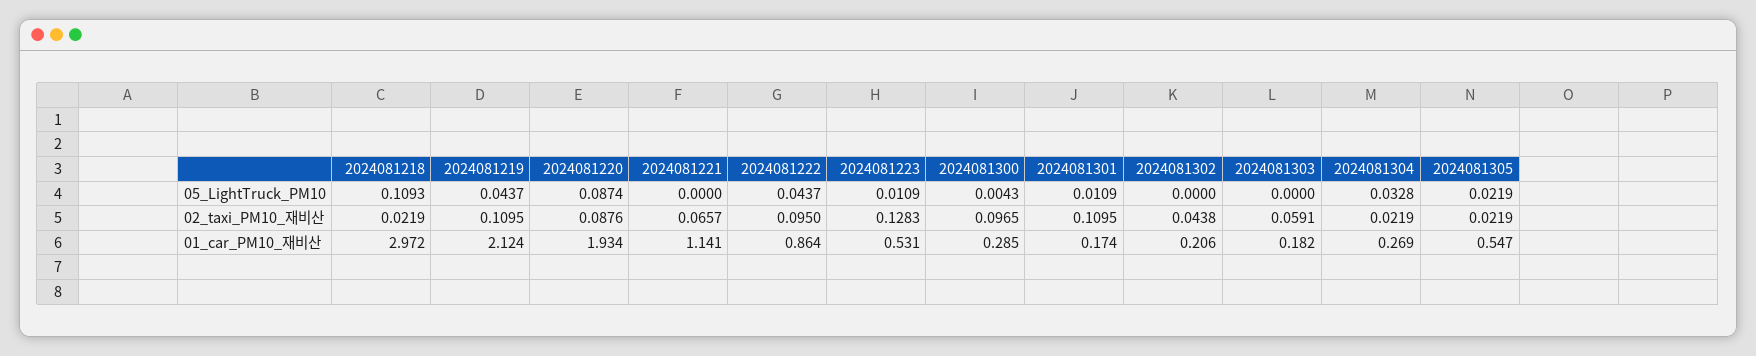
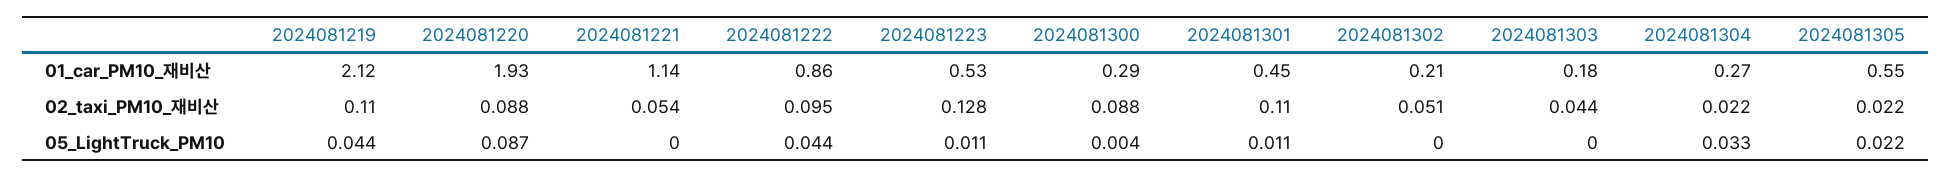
  {
-   "2024081218": {
-     "05_LightTruck_PM10": 0.1093,
-     "02_taxi_PM10_재비산": 0.0219,
-     "01_car_PM10_재비산": 2.972
-   },
    "2024081219": {
      "05_LightTruck_PM10": 0.0437,
      "02_taxi_PM10_재비산": 0.1095,
      "01_car_PM10_재비산": 2.124
    },
    "2024081220": {
      "05_LightTruck_PM10": 0.0874,
      "02_taxi_PM10_재비산": 0.0876,
      "01_car_PM10_재비산": 1.934
    },
    "2024081221": {
      "05_LightTruck_PM10": 0,
-     "02_taxi_PM10_재비산": 0.0657,
+     "02_taxi_PM10_재비산": 0.054,
      "01_car_PM10_재비산": 1.141
    },
    "2024081222": {
      "05_LightTruck_PM10": 0.0437,
      "02_taxi_PM10_재비산": 0.095,
      "01_car_PM10_재비산": 0.864
    },
    "2024081223": {
      "05_LightTruck_PM10": 0.0109,
      "02_taxi_PM10_재비산": 0.1283,
      "01_car_PM10_재비산": 0.531
    },
    "2024081300": {
      "05_LightTruck_PM10": 0.0043,
-     "02_taxi_PM10_재비산": 0.0965,
+     "02_taxi_PM10_재비산": 0.088,
      "01_car_PM10_재비산": 0.285
    },
    "2024081301": {
      "05_LightTruck_PM10": 0.0109,
      "02_taxi_PM10_재비산": 0.1095,
-     "01_car_PM10_재비산": 0.174
+     "01_car_PM10_재비산": 0.45
    },
    "2024081302": {
      "05_LightTruck_PM10": 0,
-     "02_taxi_PM10_재비산": 0.0438,
+     "02_taxi_PM10_재비산": 0.051,
      "01_car_PM10_재비산": 0.206
    },
    "2024081303": {
      "05_LightTruck_PM10": 0,
-     "02_taxi_PM10_재비산": 0.0591,
+     "02_taxi_PM10_재비산": 0.044,
      "01_car_PM10_재비산": 0.182
    },
    "2024081304": {
      "05_LightTruck_PM10": 0.0328,
      "02_taxi_PM10_재비산": 0.0219,
      "01_car_PM10_재비산": 0.269
    },
    "2024081305": {
      "05_LightTruck_PM10": 0.0219,
      "02_taxi_PM10_재비산": 0.0219,
      "01_car_PM10_재비산": 0.547
    }
  }

